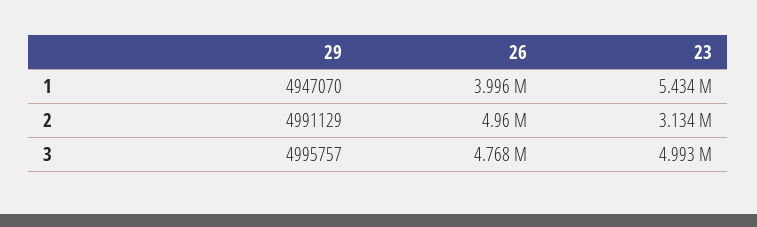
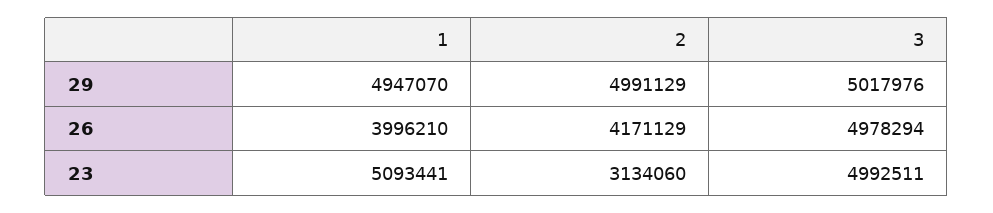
  {
    "29": {
      "1": 4947070,
      "2": 4991129,
-     "3": 4995757
+     "3": 5017976
    },
    "26": {
      "1": 3996210,
-     "2": 4960000,
+     "2": 4171129,
-     "3": 4768000
+     "3": 4978294
    },
    "23": {
-     "1": 5434000,
+     "1": 5093441,
      "2": 3134060,
      "3": 4992511
    }
  }

